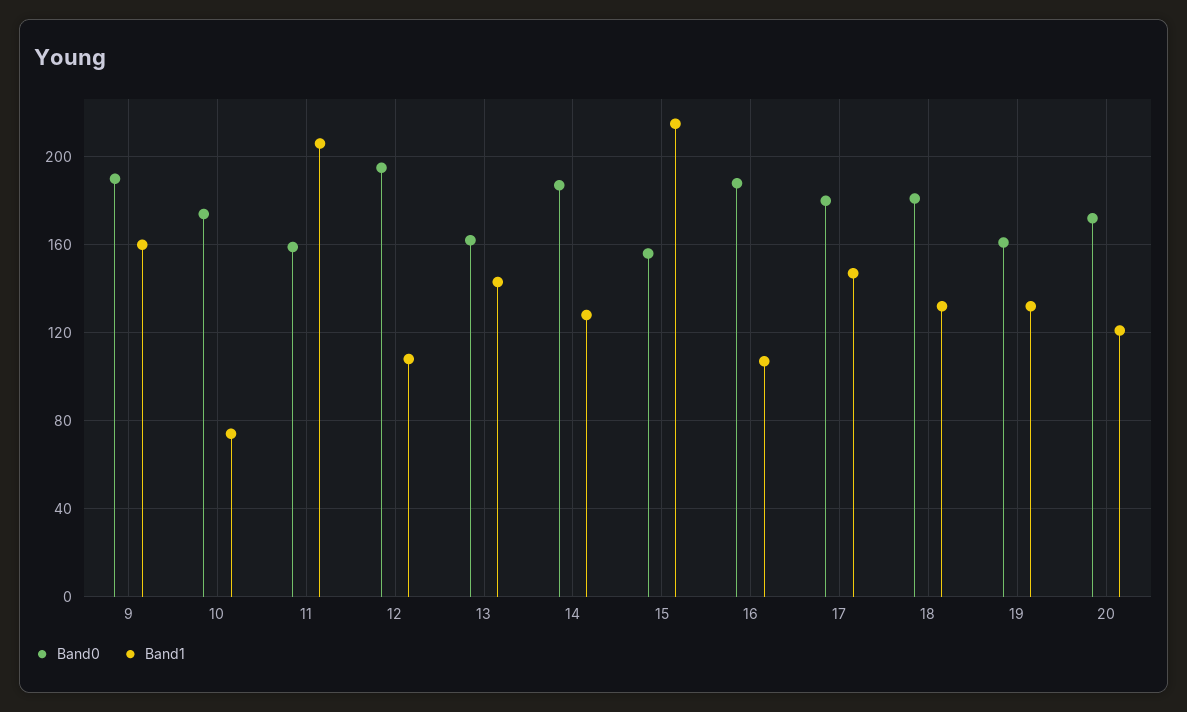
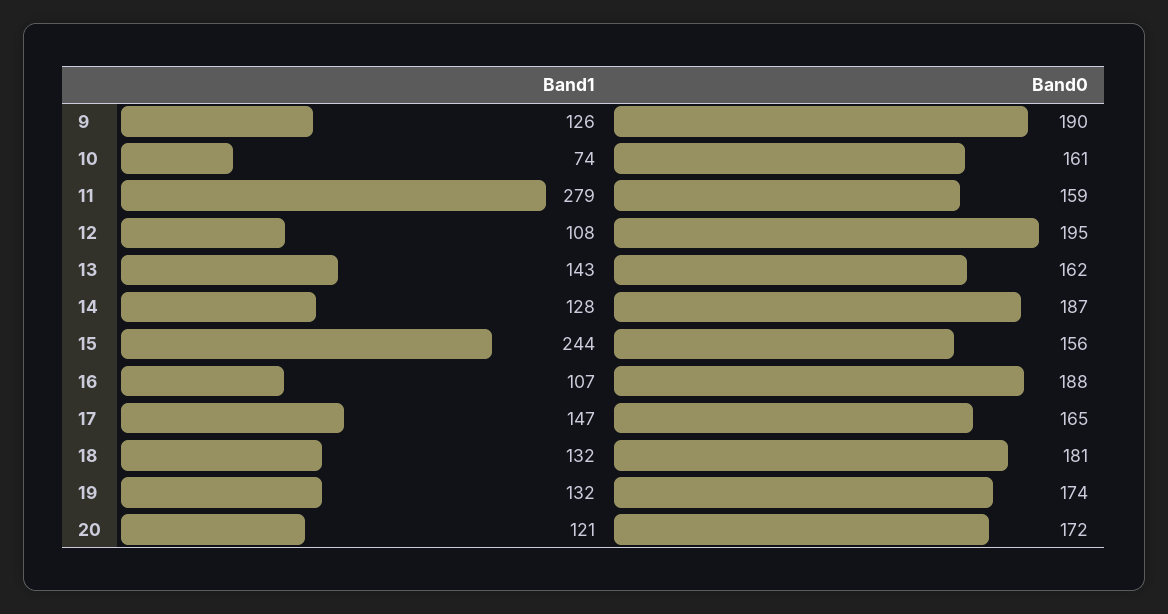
  {
    "Band0": {
      "9": 190,
-     "10": 175,
+     "10": 161,
      "11": 159,
      "12": 195,
      "13": 162,
      "14": 187,
      "15": 156,
      "16": 188,
-     "17": 180,
+     "17": 165,
      "18": 181,
-     "19": 160,
+     "19": 174,
      "20": 172
    },
    "Band1": {
-     "9": 160,
+     "9": 126,
      "10": 74,
-     "11": 205,
+     "11": 279,
      "12": 108,
      "13": 143,
      "14": 128,
-     "15": 215,
+     "15": 244,
      "16": 107,
      "17": 147,
      "18": 132,
      "19": 132,
      "20": 121
    }
  }

